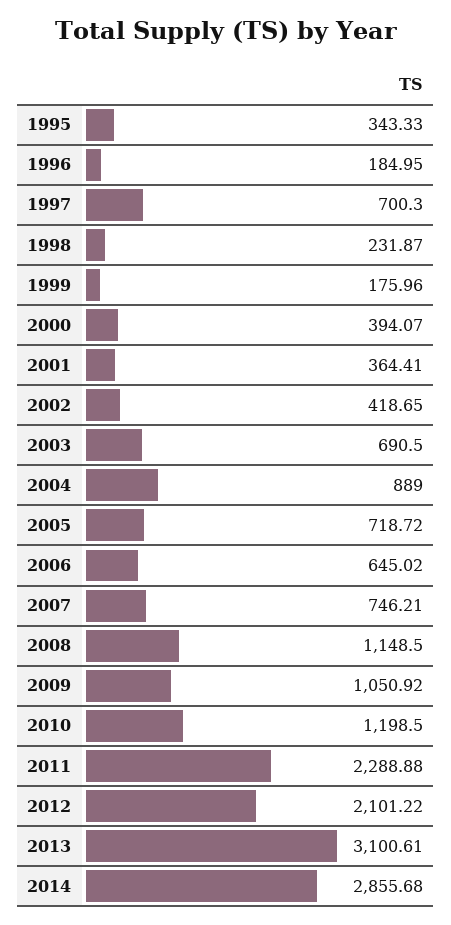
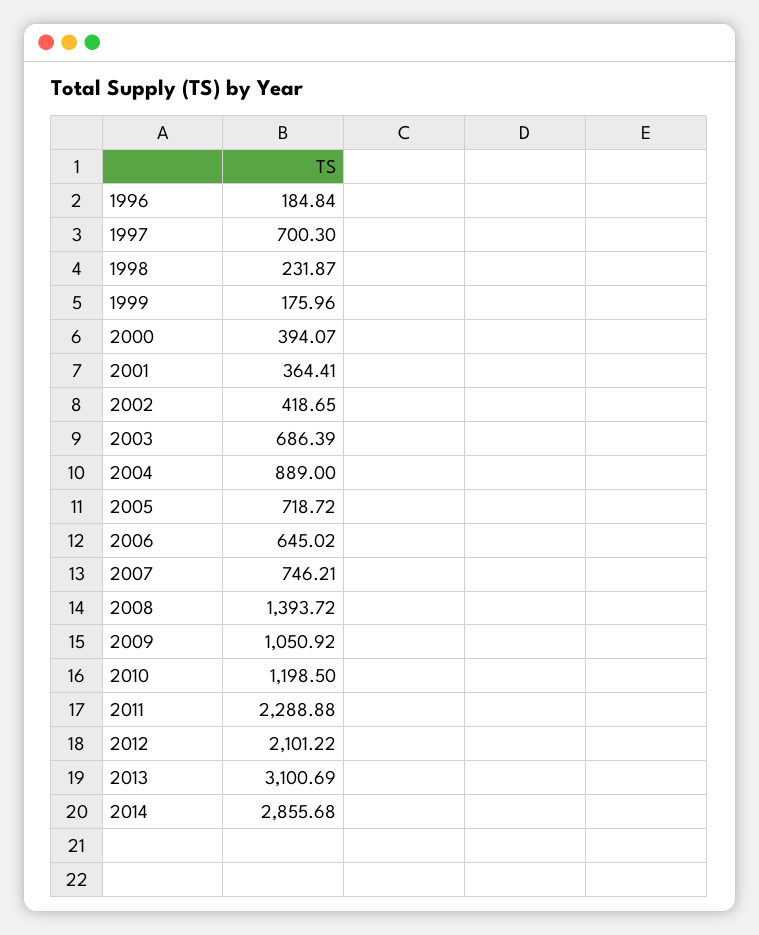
  {
-   "1995": 343.33,
-   "1996": 184.95,
+   "1996": 184.84,
    "1997": 700.3,
    "1998": 231.87,
    "1999": 175.96,
    "2000": 394.07,
    "2001": 364.41,
    "2002": 418.65,
-   "2003": 690.5,
+   "2003": 686.39,
    "2004": 889,
    "2005": 718.72,
    "2006": 645.02,
    "2007": 746.21,
-   "2008": 1148.5,
+   "2008": 1393.72,
    "2009": 1050.92,
    "2010": 1198.5,
    "2011": 2288.88,
    "2012": 2101.22,
-   "2013": 3100.61,
+   "2013": 3100.69,
    "2014": 2855.68
  }

